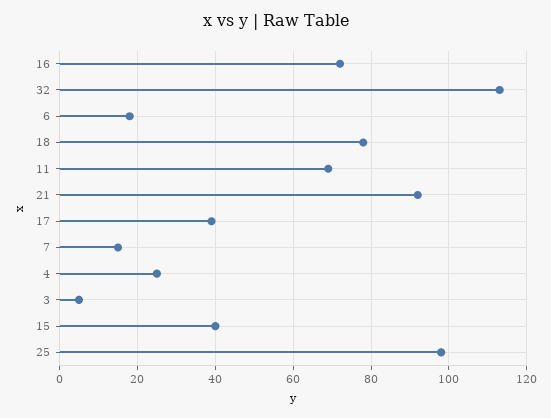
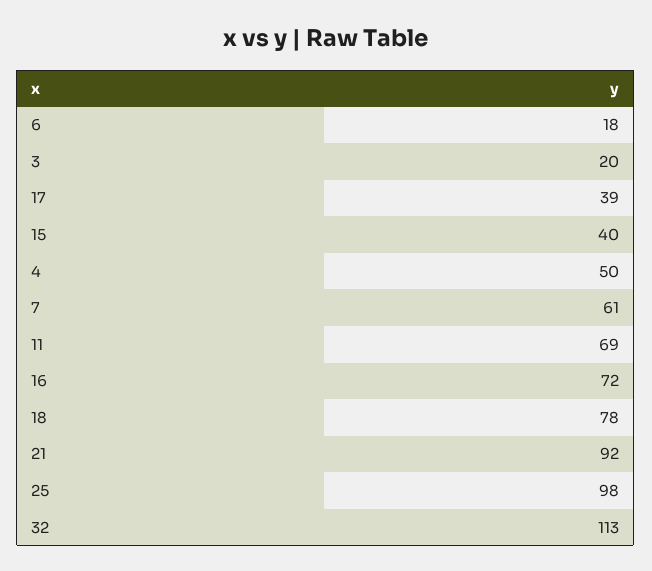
  {
    "16": 72,
    "32": 113,
    "6": 18,
    "18": 78,
    "11": 69,
    "21": 92,
    "17": 39,
-   "7": 15,
+   "7": 61,
-   "4": 25,
+   "4": 50,
-   "3": 5,
+   "3": 20,
    "15": 40,
    "25": 98
  }

